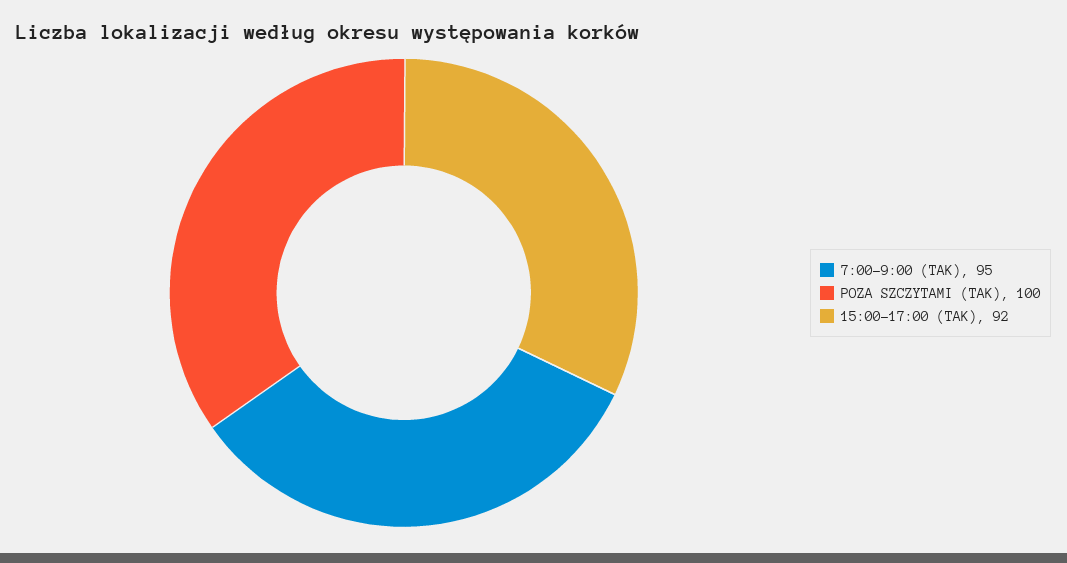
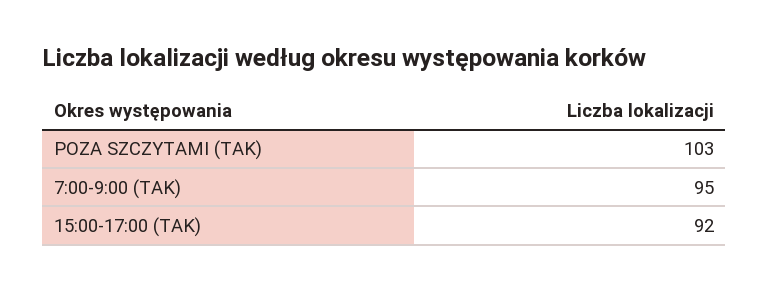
  {
    "7:00-9:00 (TAK)": 95,
-   "POZA SZCZYTAMI (TAK)": 100,
+   "POZA SZCZYTAMI (TAK)": 103,
    "15:00-17:00 (TAK)": 92
  }

